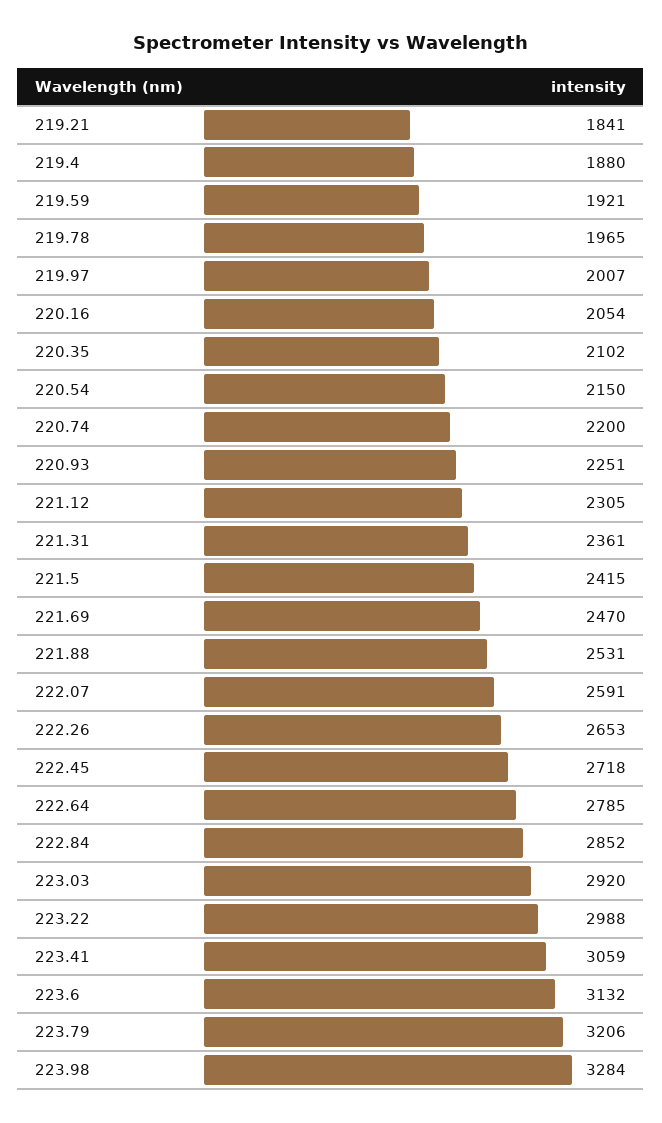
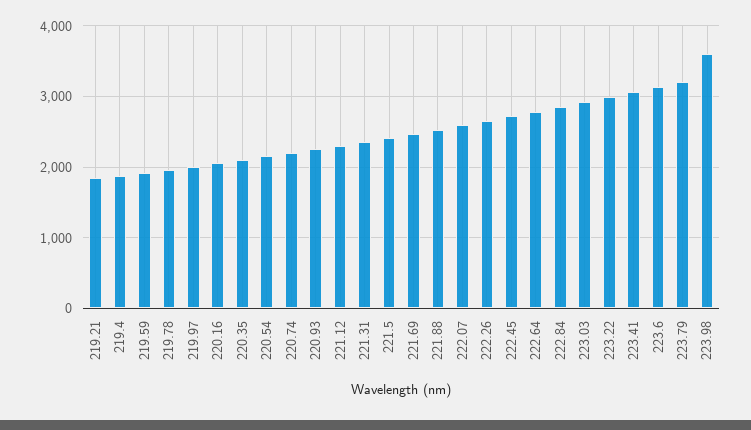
  {
    "219.21": 1841,
    "219.4": 1880,
    "219.59": 1921,
    "219.78": 1965,
    "219.97": 2007,
    "220.16": 2054,
    "220.35": 2102,
    "220.54": 2150,
    "220.74": 2200,
    "220.93": 2251,
    "221.12": 2305,
    "221.31": 2361,
    "221.5": 2415,
    "221.69": 2470,
    "221.88": 2531,
    "222.07": 2591,
    "222.26": 2653,
    "222.45": 2718,
    "222.64": 2785,
    "222.84": 2852,
    "223.03": 2920,
    "223.22": 2988,
    "223.41": 3059,
    "223.6": 3132,
    "223.79": 3206,
-   "223.98": 3284
+   "223.98": 3600
  }

